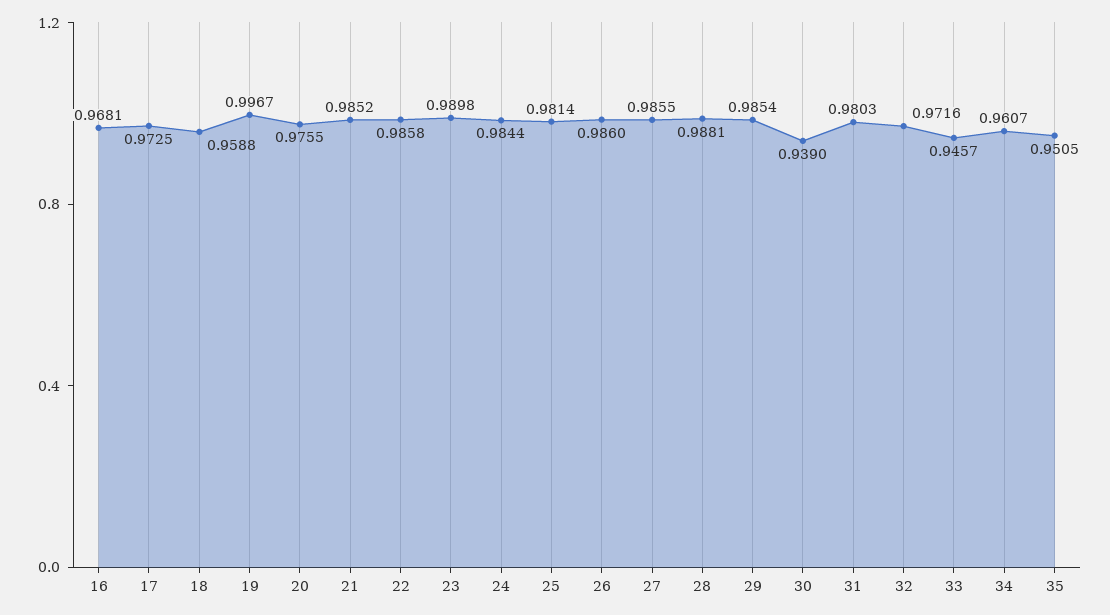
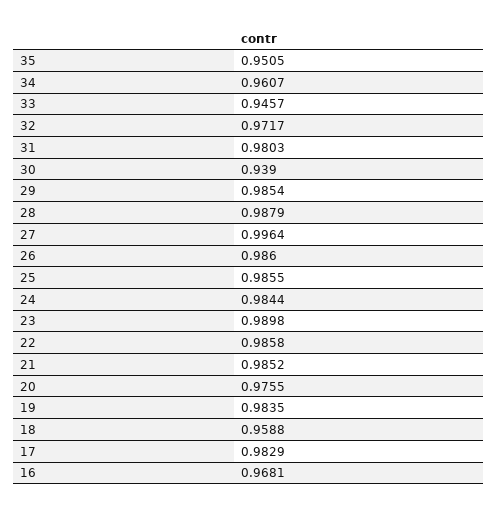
  {
    "16": 0.9681,
-   "17": 0.9725,
+   "17": 0.9829,
    "18": 0.9588,
-   "19": 0.9967,
+   "19": 0.9835,
    "20": 0.9755,
    "21": 0.9852,
    "22": 0.9858,
    "23": 0.9898,
    "24": 0.9844,
-   "25": 0.9814,
+   "25": 0.9855,
    "26": 0.986,
-   "27": 0.9855,
+   "27": 0.9964,
-   "28": 0.9881,
+   "28": 0.9879,
    "29": 0.9854,
    "30": 0.939,
    "31": 0.9803,
-   "32": 0.9716,
+   "32": 0.9717,
    "33": 0.9457,
    "34": 0.9607,
    "35": 0.9505
  }

